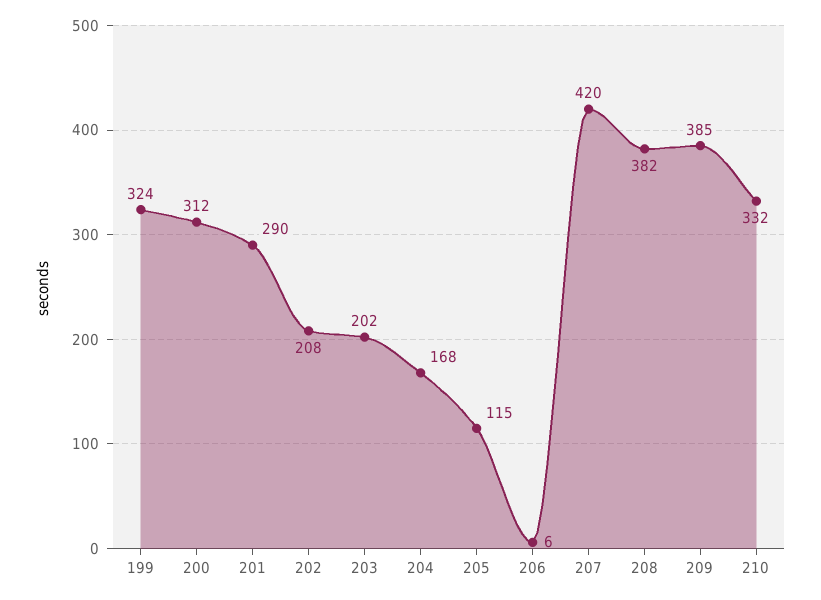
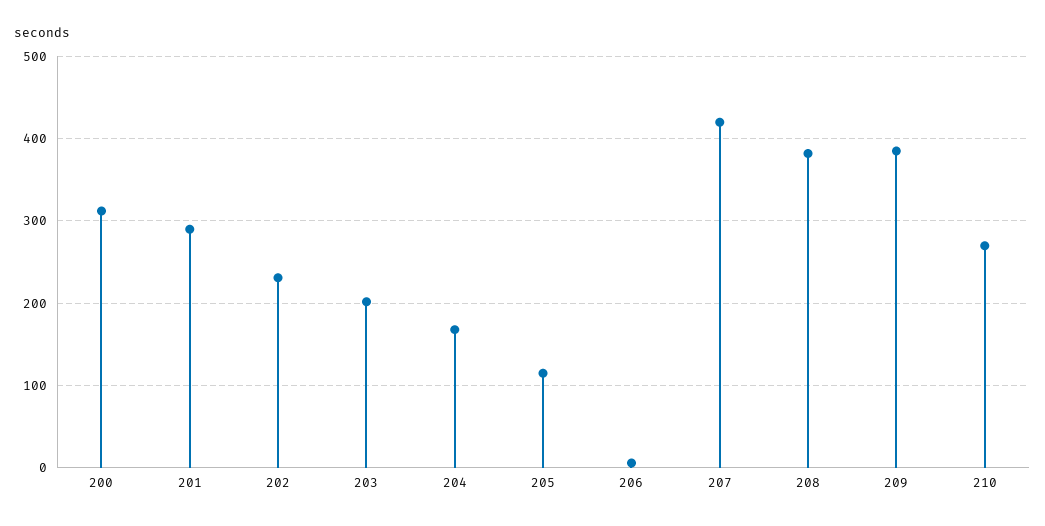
  {
-   "199": 324,
    "200": 312,
    "201": 290,
-   "202": 208,
+   "202": 230,
    "203": 202,
    "204": 168,
    "205": 115,
    "206": 6,
    "207": 420,
    "208": 382,
    "209": 385,
-   "210": 332
+   "210": 270
  }

